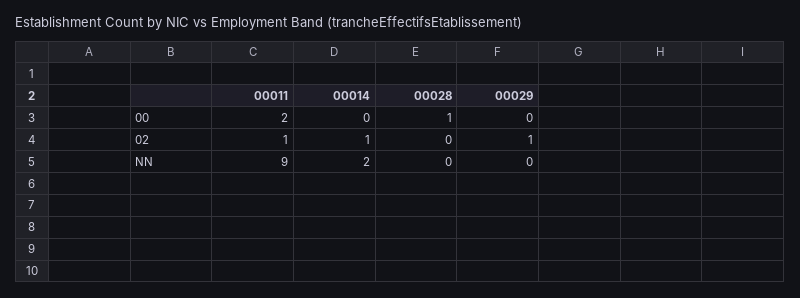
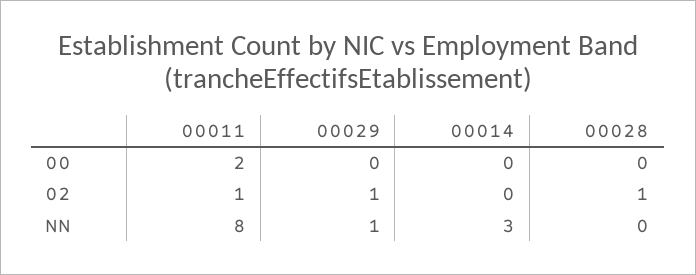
  {
    "00011": {
      "00": 2,
      "02": 1,
-     "NN": 9
+     "NN": 8
    },
    "00014": {
      "00": 0,
-     "02": 1,
+     "02": 0,
-     "NN": 2
+     "NN": 3
    },
    "00028": {
-     "00": 1,
+     "00": 0,
-     "02": 0,
+     "02": 1,
      "NN": 0
    },
    "00029": {
      "00": 0,
      "02": 1,
-     "NN": 0
+     "NN": 1
    }
  }

